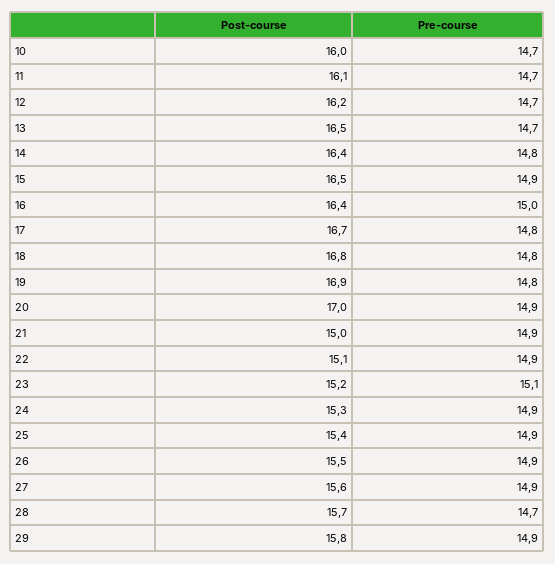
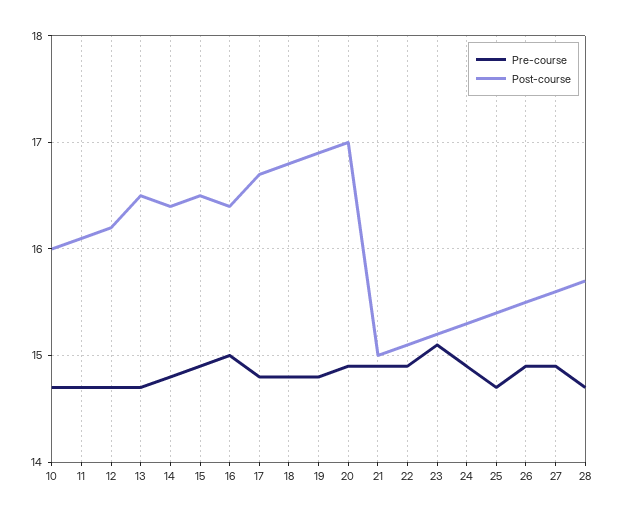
  {
    "Post-course": {
      "10": 16,
      "11": 16.1,
      "12": 16.2,
      "13": 16.5,
      "14": 16.4,
      "15": 16.5,
      "16": 16.4,
      "17": 16.7,
      "18": 16.8,
      "19": 16.9,
      "20": 17,
      "21": 15,
      "22": 15.1,
      "23": 15.2,
      "24": 15.3,
      "25": 15.4,
      "26": 15.5,
      "27": 15.6,
-     "28": 15.7,
+     "28": 15.7
-     "29": 15.8
    },
    "Pre-course": {
      "10": 14.7,
      "11": 14.7,
      "12": 14.7,
      "13": 14.7,
      "14": 14.8,
      "15": 14.9,
      "16": 15,
      "17": 14.8,
      "18": 14.8,
      "19": 14.8,
      "20": 14.9,
      "21": 14.9,
      "22": 14.9,
      "23": 15.1,
      "24": 14.9,
-     "25": 14.9,
+     "25": 14.7,
      "26": 14.9,
      "27": 14.9,
-     "28": 14.7,
+     "28": 14.7
-     "29": 14.9
    }
  }

